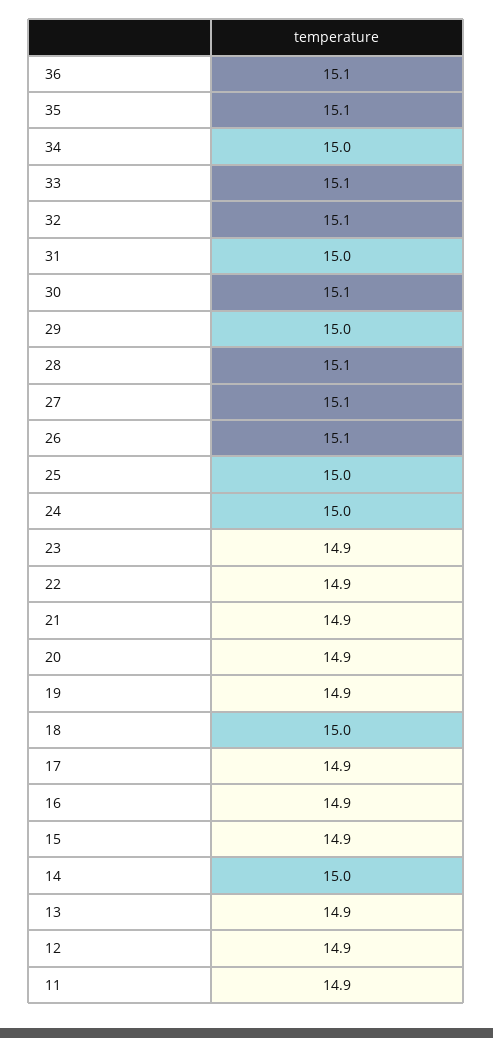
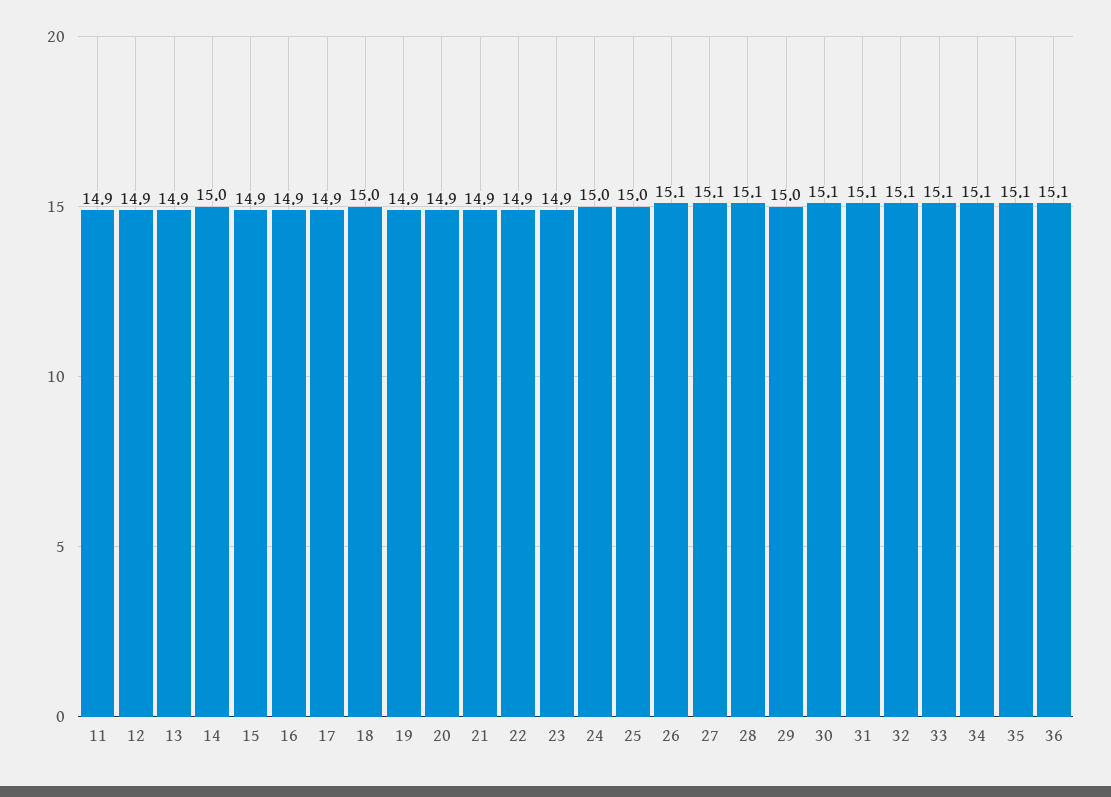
  {
    "36": 15.1,
    "35": 15.1,
-   "34": 15,
+   "34": 15.1,
    "33": 15.1,
    "32": 15.1,
-   "31": 15,
+   "31": 15.1,
    "30": 15.1,
    "29": 15,
    "28": 15.1,
    "27": 15.1,
    "26": 15.1,
    "25": 15,
    "24": 15,
    "23": 14.9,
    "22": 14.9,
    "21": 14.9,
    "20": 14.9,
    "19": 14.9,
    "18": 15,
    "17": 14.9,
    "16": 14.9,
    "15": 14.9,
    "14": 15,
    "13": 14.9,
    "12": 14.9,
    "11": 14.9
  }

